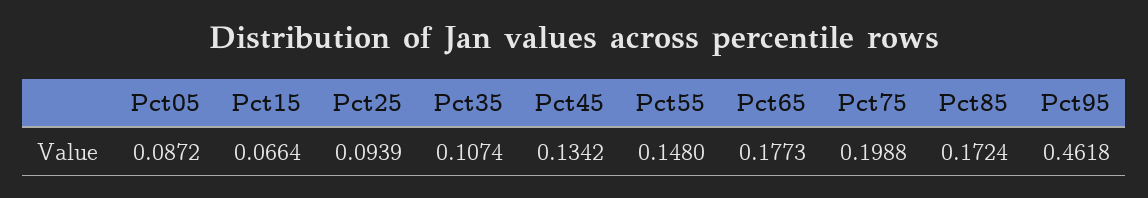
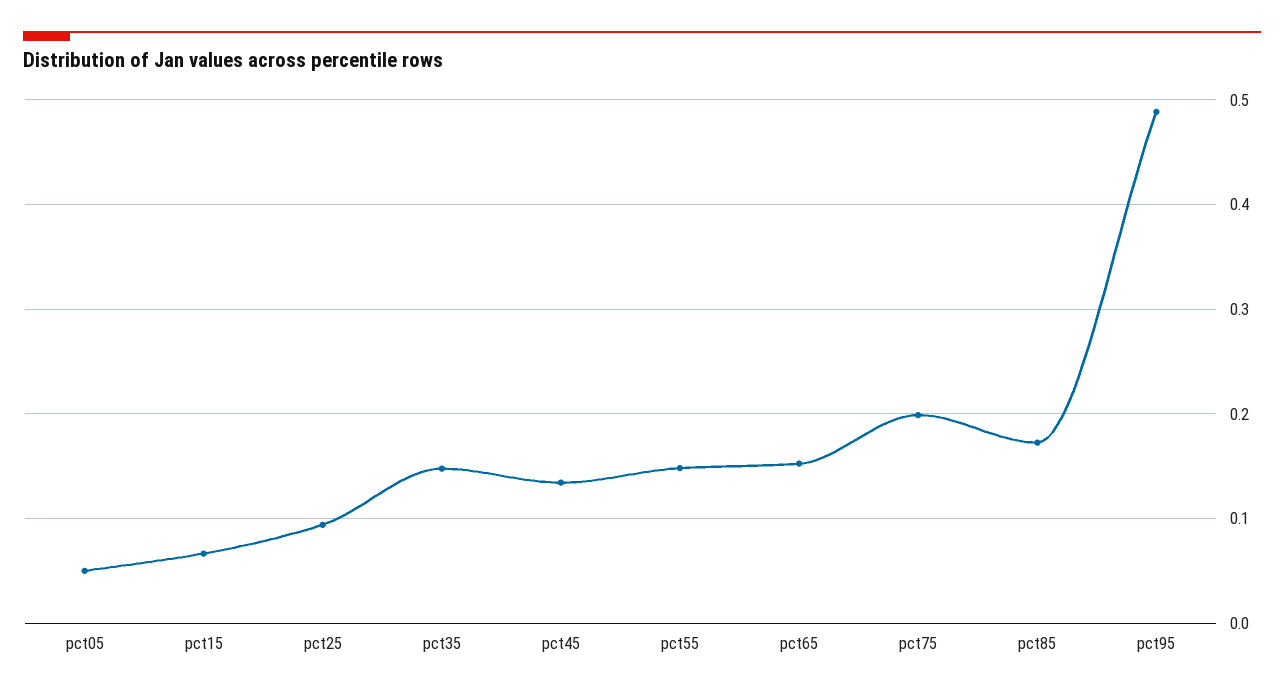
  {
-   "Pct05": 0.0872,
+   "Pct05": 0.05,
    "Pct15": 0.0664,
    "Pct25": 0.0939,
-   "Pct35": 0.1074,
+   "Pct35": 0.15,
    "Pct45": 0.1342,
    "Pct55": 0.148,
-   "Pct65": 0.1773,
+   "Pct65": 0.15,
    "Pct75": 0.1988,
    "Pct85": 0.1724,
-   "Pct95": 0.4618
+   "Pct95": 0.49
  }

